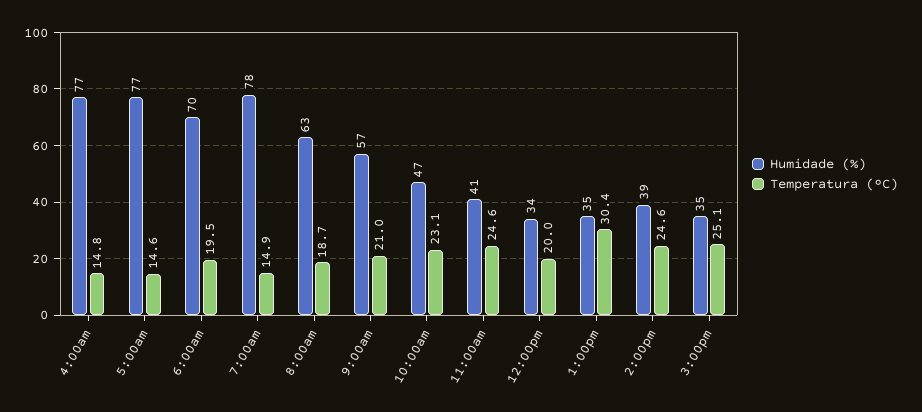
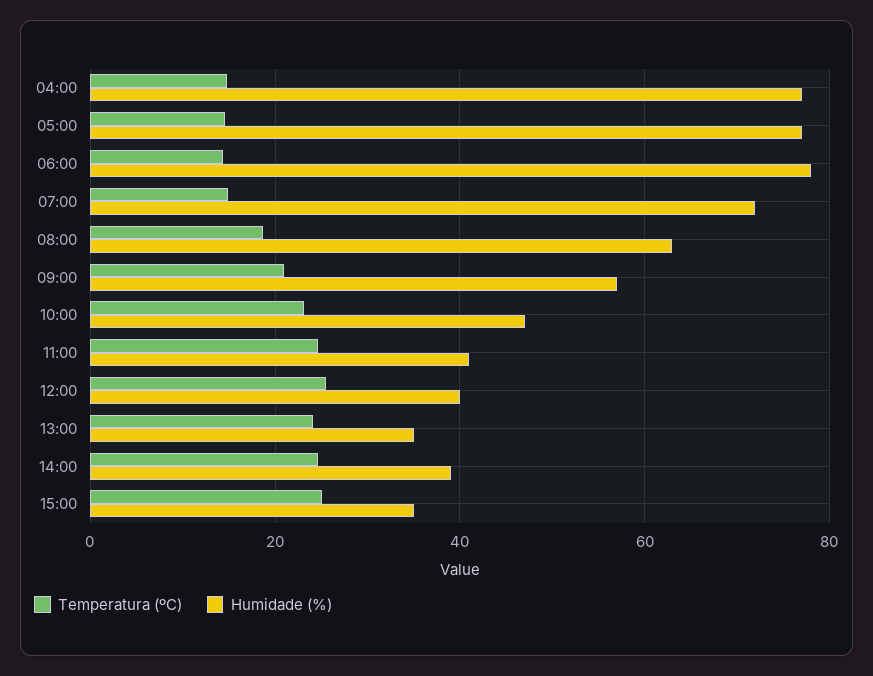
  {
    "Humidade (%)": {
      "4:00am": 77,
      "5:00am": 77,
-     "6:00am": 70,
+     "6:00am": 78,
-     "7:00am": 78,
+     "7:00am": 72,
      "8:00am": 63,
      "9:00am": 57,
      "10:00am": 47,
      "11:00am": 41,
-     "12:00pm": 34,
+     "12:00pm": 40,
      "1:00pm": 35,
      "2:00pm": 39,
      "3:00pm": 35
    },
    "Temperatura (ºC)": {
      "4:00am": 14.8,
      "5:00am": 14.6,
-     "6:00am": 19.5,
+     "6:00am": 14,
      "7:00am": 14.9,
      "8:00am": 18.7,
      "9:00am": 21,
      "10:00am": 23.1,
      "11:00am": 24.6,
-     "12:00pm": 20,
+     "12:00pm": 26,
-     "1:00pm": 30.4,
+     "1:00pm": 24,
      "2:00pm": 24.6,
      "3:00pm": 25.1
    }
  }

